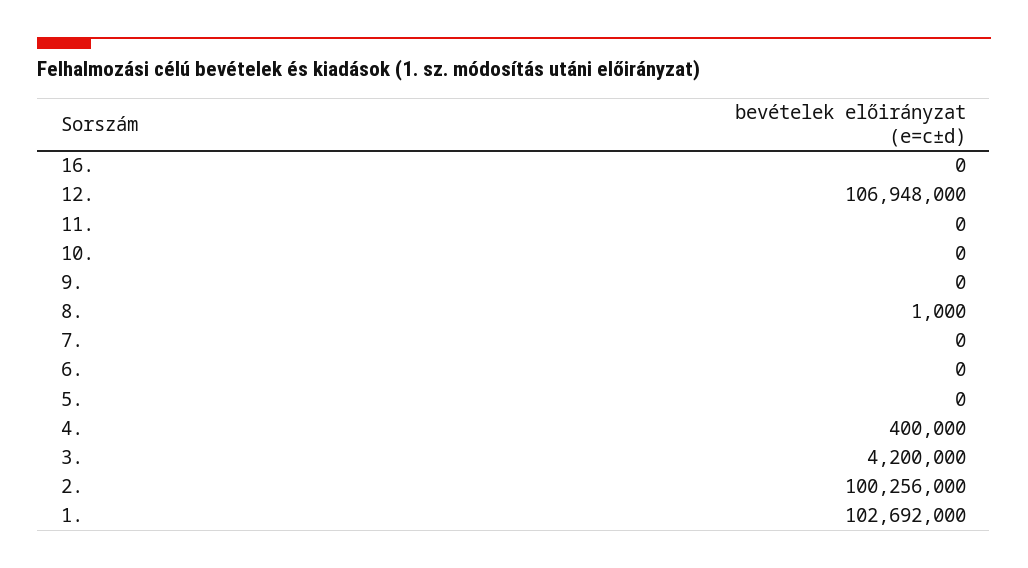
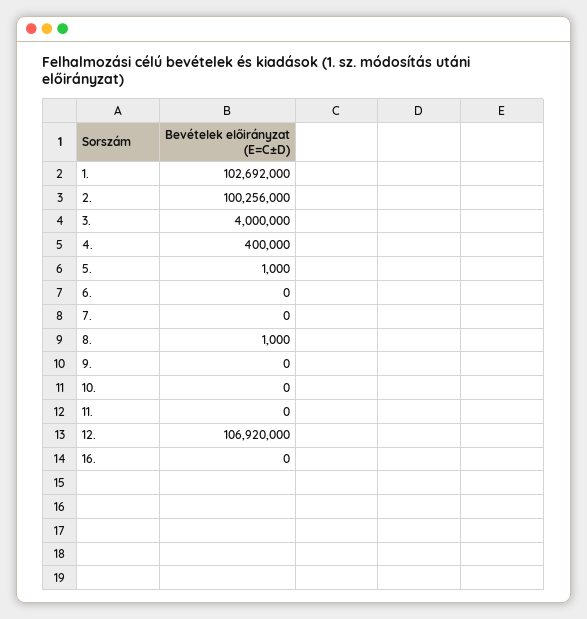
  {
    "16.": 0,
-   "12.": 106948000,
+   "12.": 106920000,
    "11.": 0,
    "10.": 0,
    "9.": 0,
    "8.": 1000,
    "7.": 0,
    "6.": 0,
-   "5.": 0,
+   "5.": 1000,
    "4.": 400000,
-   "3.": 4200000,
+   "3.": 4000000,
    "2.": 100256000,
    "1.": 102692000
  }

